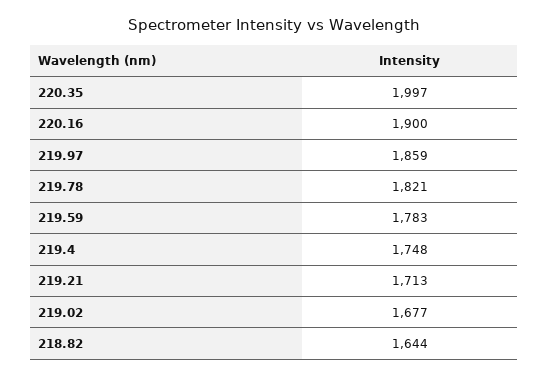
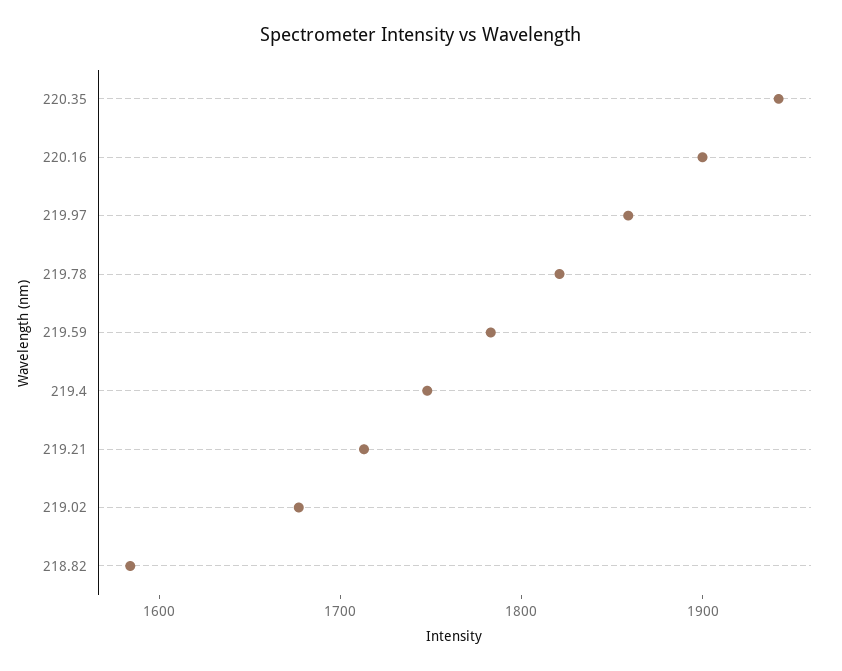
  {
-   "220.35": 1997,
+   "220.35": 1940,
    "220.16": 1900,
    "219.97": 1859,
    "219.78": 1821,
    "219.59": 1783,
    "219.4": 1748,
    "219.21": 1713,
    "219.02": 1677,
-   "218.82": 1644
+   "218.82": 1580
  }

